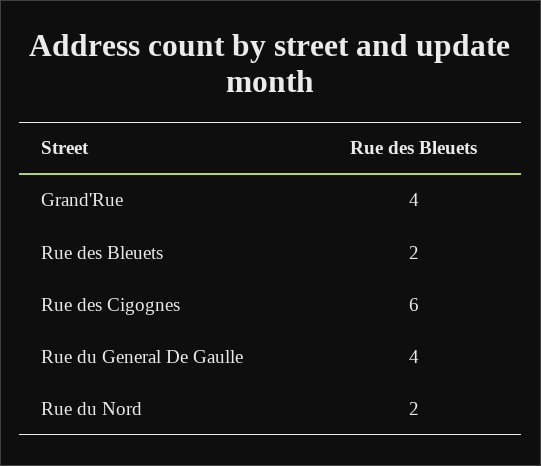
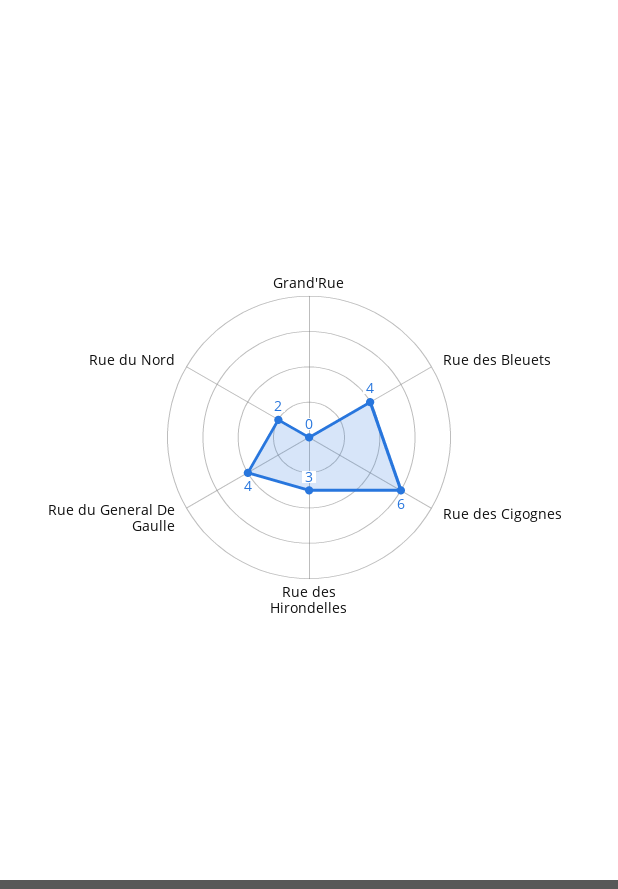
  {
-   "Grand'Rue": 4,
+   "Grand'Rue": 0,
-   "Rue des Bleuets": 2,
+   "Rue des Bleuets": 4,
    "Rue des Cigognes": 6,
    "Rue du General De Gaulle": 4,
-   "Rue du Nord": 2
+   "Rue du Nord": 2,
+   "Rue des Hirondelles": 3
  }

